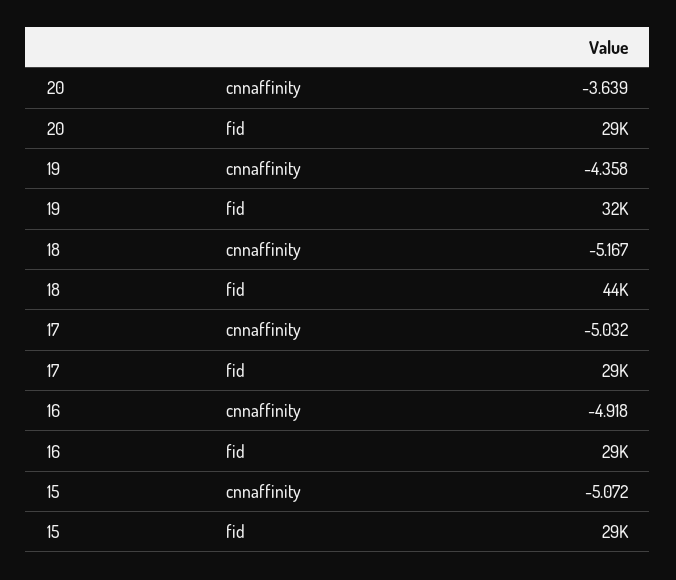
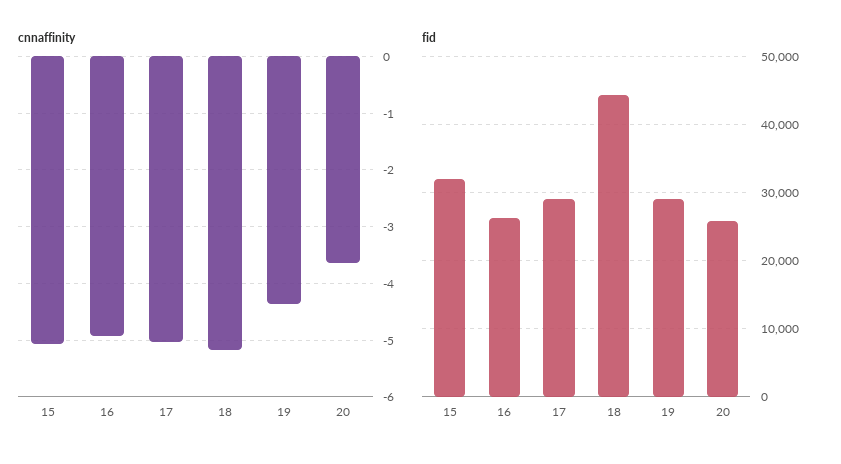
  {
    "cnnaffinity": {
      "20": -3.639,
      "19": -4.358,
      "18": -5.167,
      "17": -5.032,
      "16": -4.918,
      "15": -5.072
    },
    "fid": {
-     "20": 29000,
+     "20": 26000,
-     "19": 32000,
+     "19": 29000,
      "18": 44000,
      "17": 29000,
-     "16": 29000,
+     "16": 26000,
-     "15": 29000
+     "15": 32000
    }
  }

